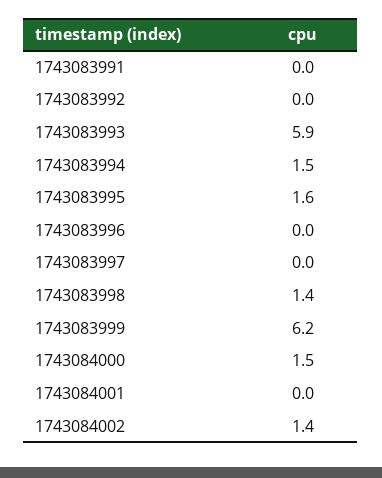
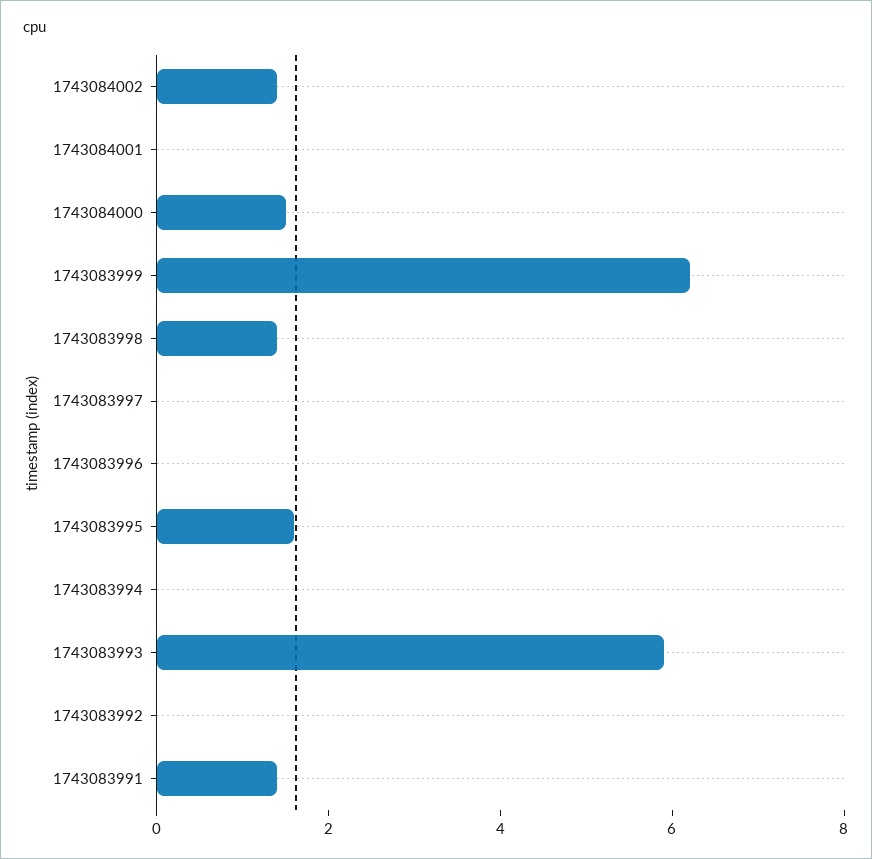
  {
-   "1743083991": 0,
+   "1743083991": 1.5,
    "1743083992": 0,
    "1743083993": 5.9,
-   "1743083994": 1.5,
+   "1743083994": 0,
    "1743083995": 1.6,
    "1743083996": 0,
    "1743083997": 0,
    "1743083998": 1.4,
    "1743083999": 6.2,
    "1743084000": 1.5,
    "1743084001": 0,
    "1743084002": 1.4
  }

